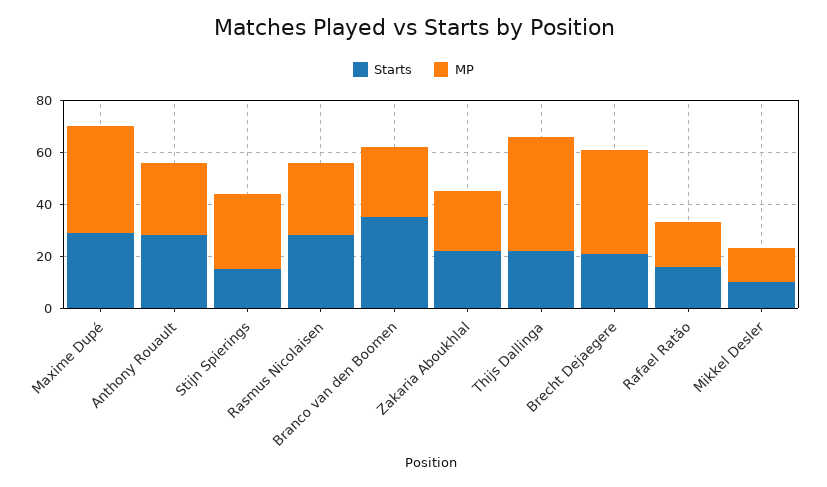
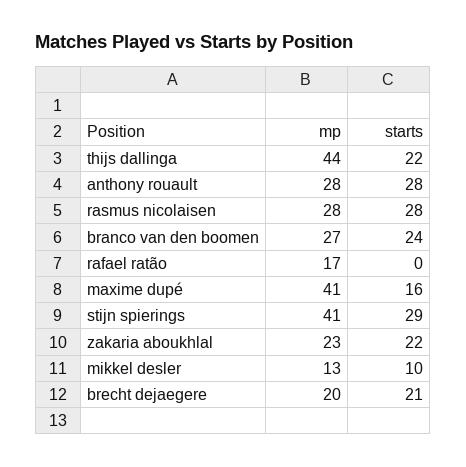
  {
    "Starts": {
-     "Maxime Dupé": 30,
+     "Maxime Dupé": 16,
      "Anthony Rouault": 28,
-     "Stijn Spierings": 15,
+     "Stijn Spierings": 29,
      "Rasmus Nicolaisen": 28,
-     "Branco van den Boomen": 35,
+     "Branco van den Boomen": 24,
      "Zakaria Aboukhlal": 22,
      "Thijs Dallinga": 22,
      "Brecht Dejaegere": 21,
-     "Rafael Ratão": 15,
+     "Rafael Ratão": 0,
      "Mikkel Desler": 10
    },
    "MP": {
      "Maxime Dupé": 41,
      "Anthony Rouault": 28,
-     "Stijn Spierings": 30,
+     "Stijn Spierings": 41,
      "Rasmus Nicolaisen": 28,
      "Branco van den Boomen": 27,
      "Zakaria Aboukhlal": 23,
      "Thijs Dallinga": 44,
-     "Brecht Dejaegere": 40,
+     "Brecht Dejaegere": 20,
      "Rafael Ratão": 17,
      "Mikkel Desler": 13
    }
  }

